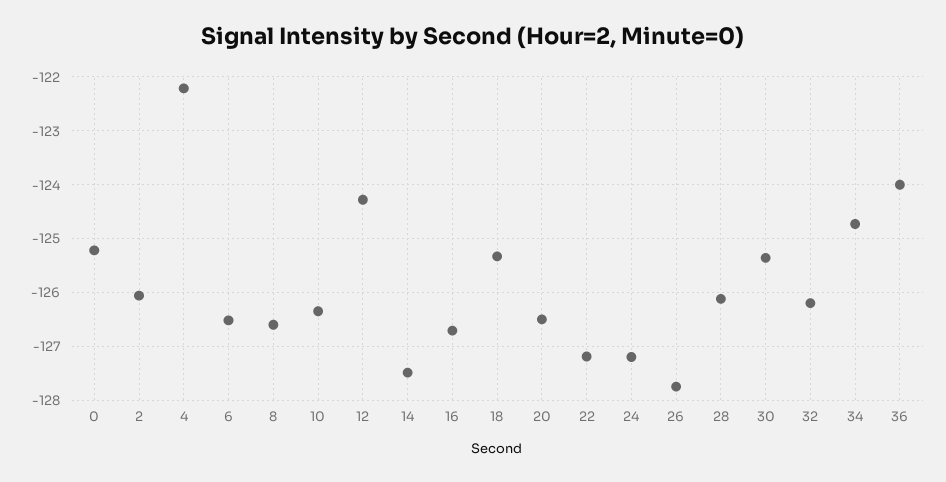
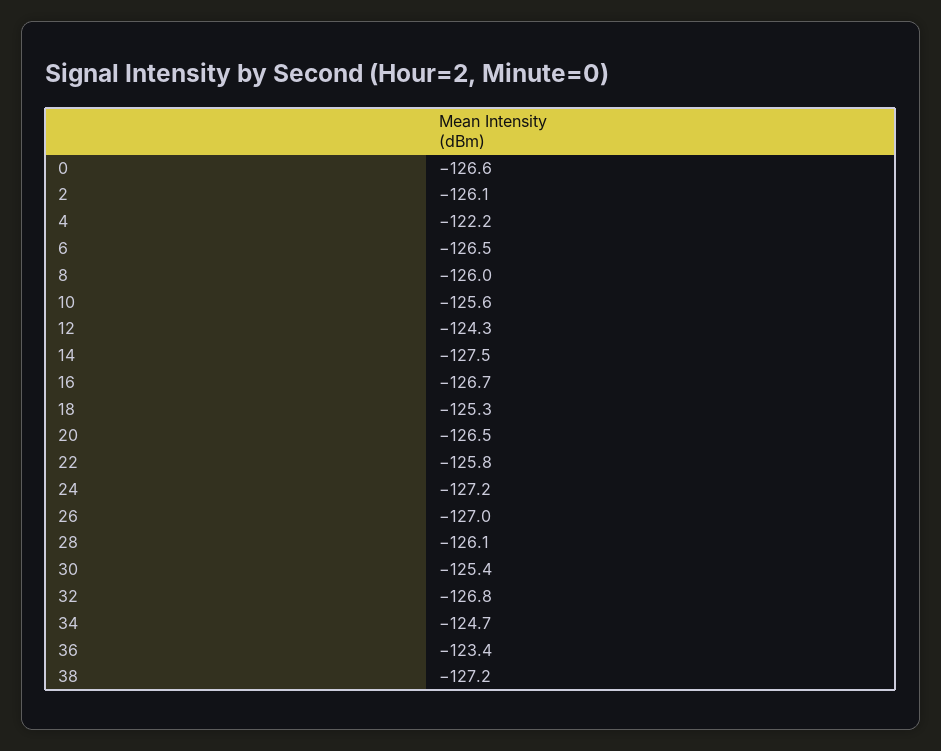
  {
-   "0": -125.2,
+   "0": -126.6,
    "2": -126.1,
    "4": -122.2,
    "6": -126.5,
-   "8": -126.6,
+   "8": -126,
-   "10": -126.4,
+   "10": -125.6,
    "12": -124.3,
    "14": -127.5,
    "16": -126.7,
    "18": -125.3,
    "20": -126.5,
-   "22": -127.2,
+   "22": -125.8,
    "24": -127.2,
-   "26": -127.8,
+   "26": -127,
    "28": -126.1,
    "30": -125.4,
-   "32": -126.2,
+   "32": -126.8,
    "34": -124.7,
-   "36": -124
+   "36": -123.4,
+   "38": -127.2
  }

